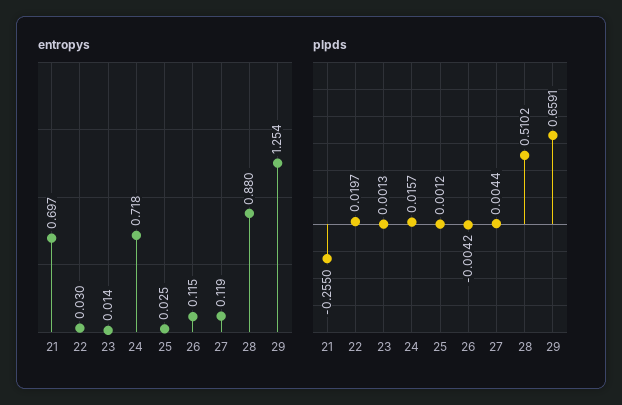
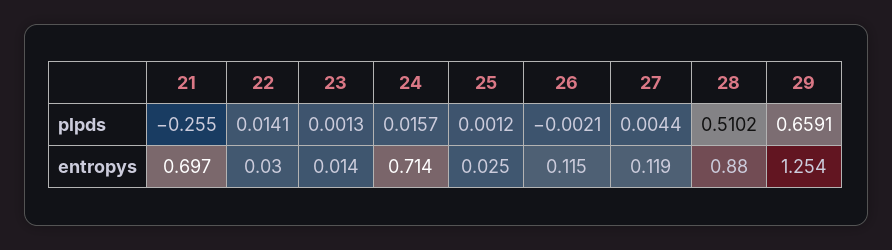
  {
    "entropys": {
      "21": 0.697,
      "22": 0.03,
      "23": 0.014,
-     "24": 0.718,
+     "24": 0.714,
      "25": 0.025,
      "26": 0.115,
      "27": 0.119,
      "28": 0.88,
      "29": 1.254
    },
    "plpds": {
      "21": -0.255,
-     "22": 0.0197,
+     "22": 0.0141,
      "23": 0.0013,
      "24": 0.0157,
      "25": 0.0012,
-     "26": -0.0042,
+     "26": -0.0021,
      "27": 0.0044,
      "28": 0.5102,
      "29": 0.6591
    }
  }

